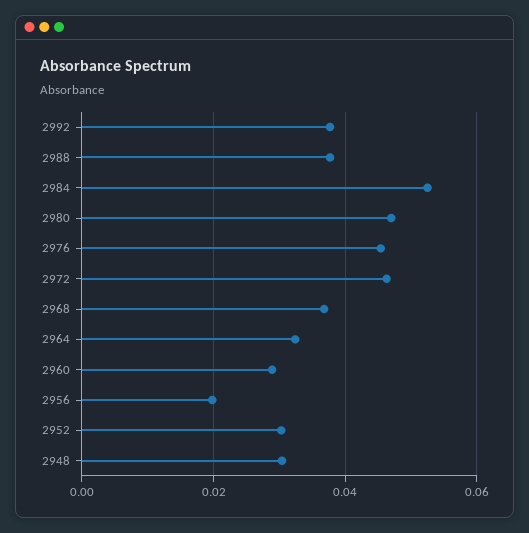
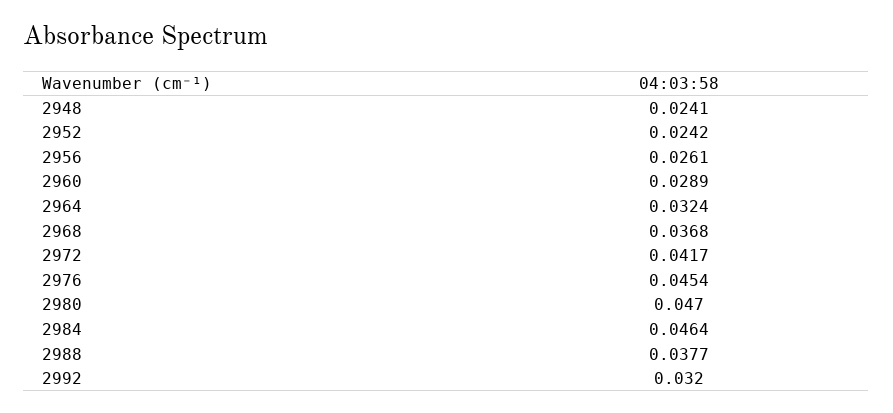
  {
-   "2992": 0.038,
+   "2992": 0.032,
    "2988": 0.0377,
-   "2984": 0.052,
+   "2984": 0.0464,
    "2980": 0.047,
    "2976": 0.0454,
-   "2972": 0.046,
+   "2972": 0.0417,
    "2968": 0.0368,
    "2964": 0.0324,
    "2960": 0.0289,
-   "2956": 0.02,
+   "2956": 0.0261,
-   "2952": 0.03,
+   "2952": 0.0242,
-   "2948": 0.03
+   "2948": 0.0241
  }

